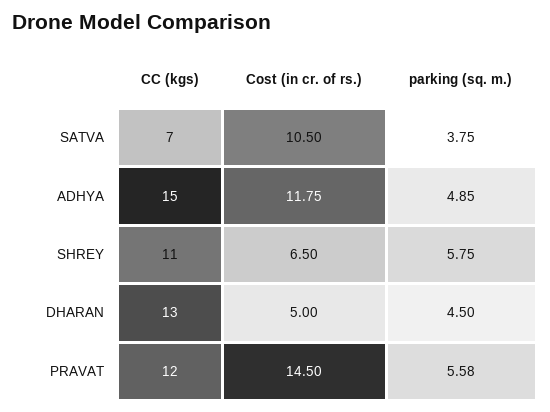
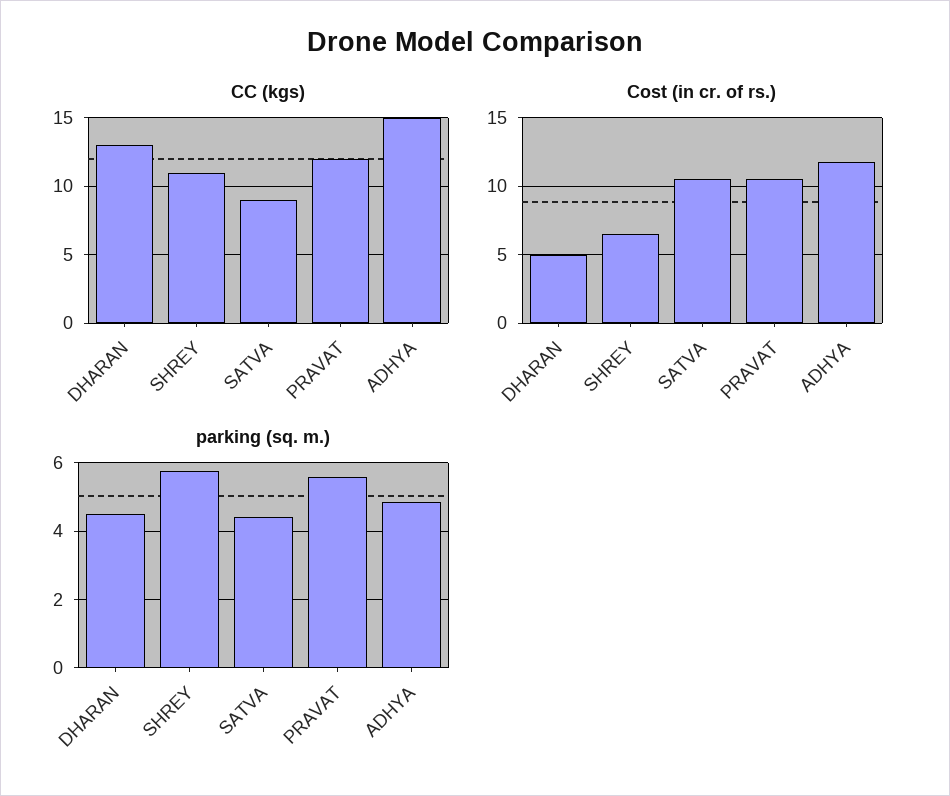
  {
    "CC (kgs)": {
-     "SATVA": 7,
+     "SATVA": 9,
      "ADHYA": 15,
      "SHREY": 11,
      "DHARAN": 13,
      "PRAVAT": 12
    },
    "Cost (in cr. of rs.)": {
      "SATVA": 10.5,
      "ADHYA": 11.75,
      "SHREY": 6.5,
      "DHARAN": 5,
-     "PRAVAT": 14.5
+     "PRAVAT": 10.5
    },
    "parking (sq. m.)": {
-     "SATVA": 3.75,
+     "SATVA": 4.4,
      "ADHYA": 4.85,
      "SHREY": 5.75,
      "DHARAN": 4.5,
      "PRAVAT": 5.58
    }
  }

